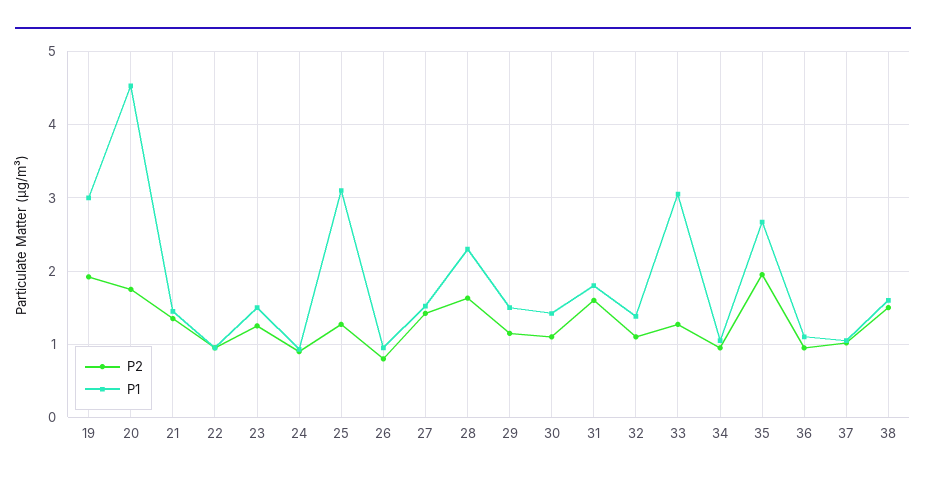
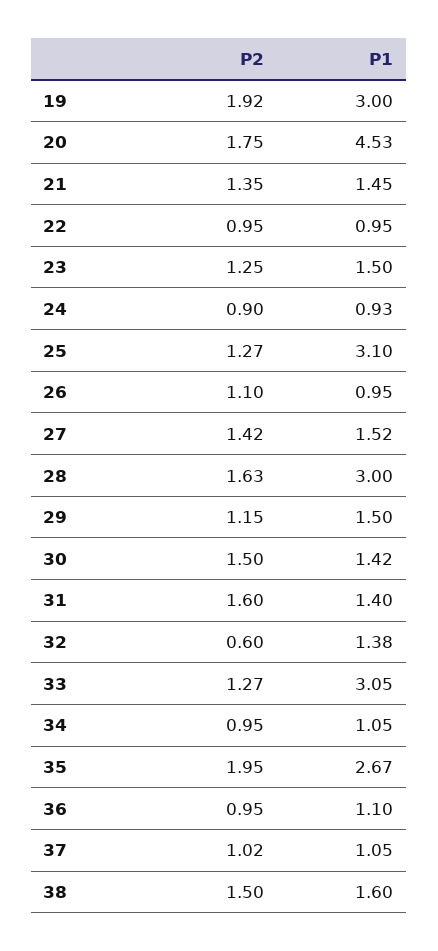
  {
    "P2": {
      "19": 1.92,
      "20": 1.75,
      "21": 1.35,
      "22": 0.95,
      "23": 1.25,
      "24": 0.9,
      "25": 1.27,
-     "26": 0.8,
+     "26": 1.1,
      "27": 1.42,
      "28": 1.63,
      "29": 1.15,
-     "30": 1.1,
+     "30": 1.5,
      "31": 1.6,
-     "32": 1.1,
+     "32": 0.6,
      "33": 1.27,
      "34": 0.95,
      "35": 1.95,
      "36": 0.95,
      "37": 1.02,
      "38": 1.5
    },
    "P1": {
      "19": 3,
      "20": 4.53,
      "21": 1.45,
      "22": 0.95,
      "23": 1.5,
      "24": 0.93,
      "25": 3.1,
      "26": 0.95,
      "27": 1.52,
-     "28": 2.3,
+     "28": 3,
      "29": 1.5,
      "30": 1.42,
-     "31": 1.8,
+     "31": 1.4,
      "32": 1.38,
      "33": 3.05,
      "34": 1.05,
      "35": 2.67,
      "36": 1.1,
      "37": 1.05,
      "38": 1.6
    }
  }

